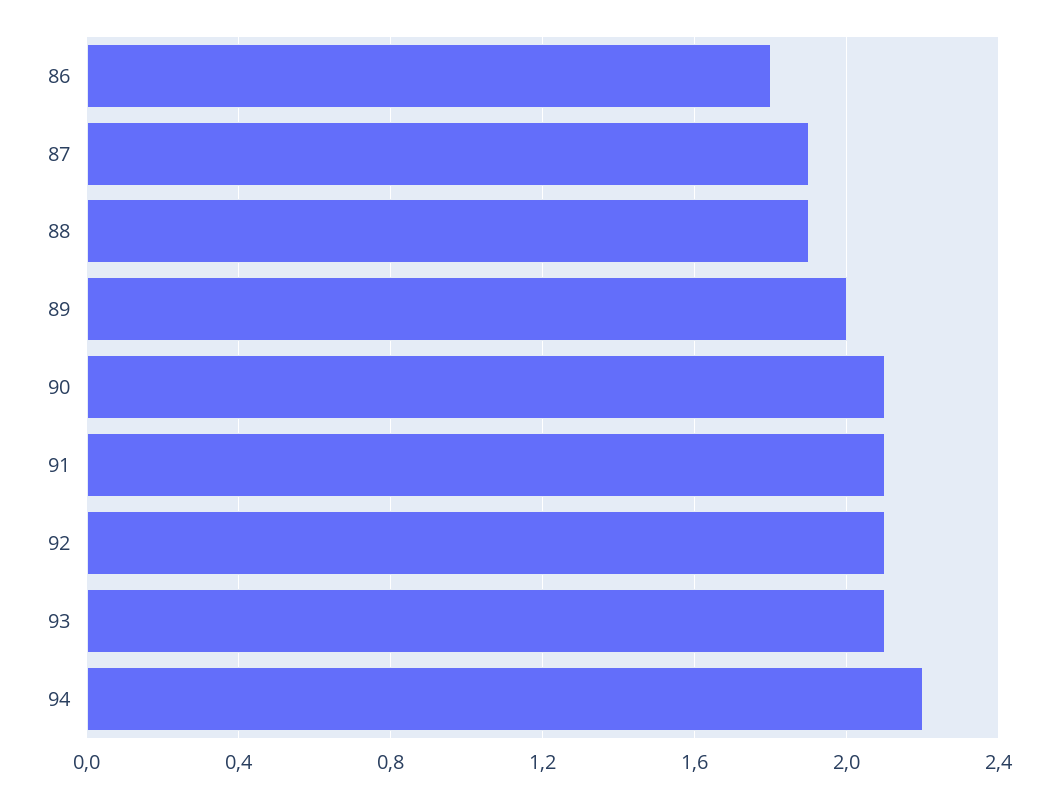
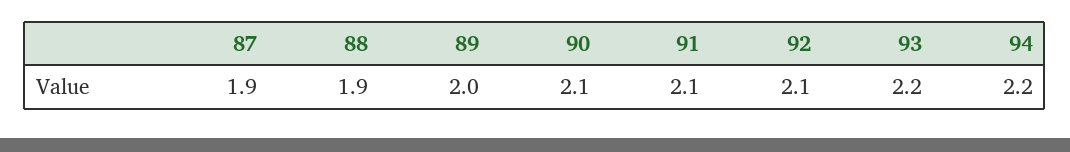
  {
-   "86": 1.8,
    "87": 1.9,
    "88": 1.9,
    "89": 2,
    "90": 2.1,
    "91": 2.1,
    "92": 2.1,
-   "93": 2.1,
+   "93": 2.2,
    "94": 2.2
  }

